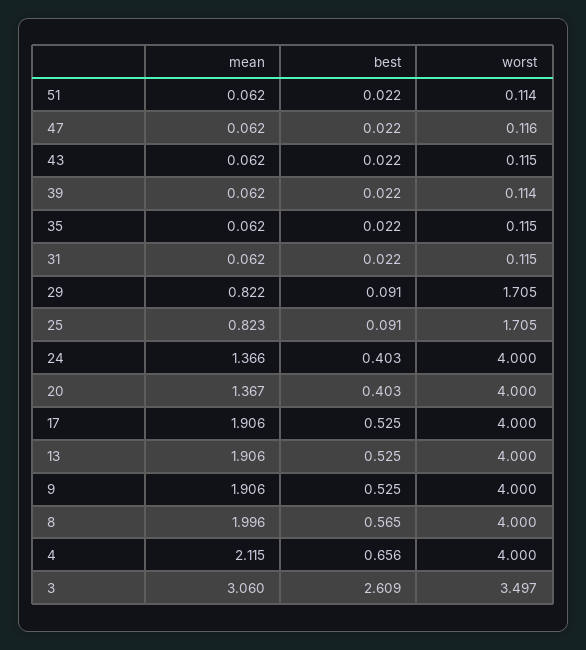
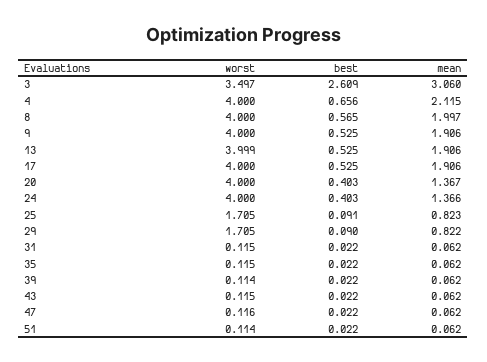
  {
    "mean": {
      "51": 0.062,
      "47": 0.062,
      "43": 0.062,
      "39": 0.062,
      "35": 0.062,
      "31": 0.062,
      "29": 0.822,
      "25": 0.823,
      "24": 1.366,
      "20": 1.367,
      "17": 1.906,
      "13": 1.906,
      "9": 1.906,
-     "8": 1.996,
+     "8": 1.997,
      "4": 2.115,
      "3": 3.06
    },
    "best": {
      "51": 0.022,
      "47": 0.022,
      "43": 0.022,
      "39": 0.022,
      "35": 0.022,
      "31": 0.022,
-     "29": 0.091,
+     "29": 0.09,
      "25": 0.091,
      "24": 0.403,
      "20": 0.403,
      "17": 0.525,
      "13": 0.525,
      "9": 0.525,
      "8": 0.565,
      "4": 0.656,
      "3": 2.609
    },
    "worst": {
      "51": 0.114,
      "47": 0.116,
      "43": 0.115,
      "39": 0.114,
      "35": 0.115,
      "31": 0.115,
      "29": 1.705,
      "25": 1.705,
      "24": 4,
      "20": 4,
      "17": 4,
-     "13": 4,
+     "13": 3.999,
      "9": 4,
      "8": 4,
      "4": 4,
      "3": 3.497
    }
  }

